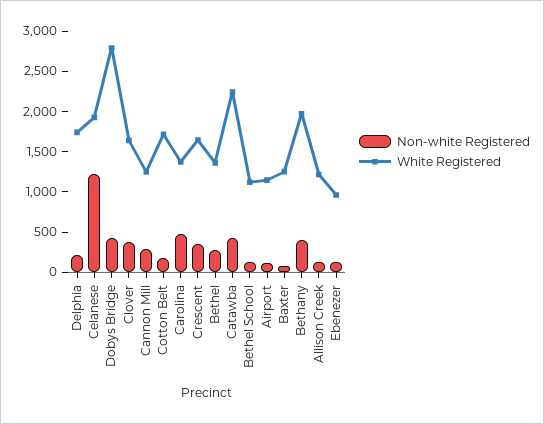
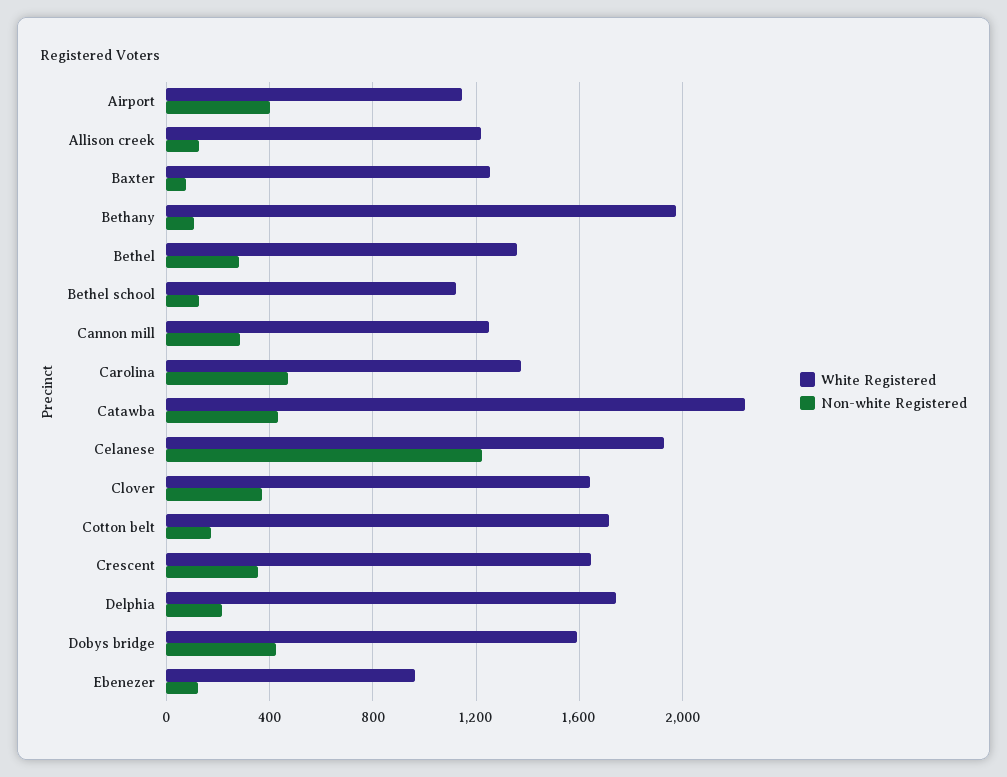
  {
    "Non-white Registered": {
      "Delphia": 200,
      "Celanese": 1200,
      "Dobys Bridge": 450,
      "Clover": 350,
      "Cannon Mill": 300,
      "Cotton Belt": 150,
      "Carolina": 450,
      "Crescent": 350,
      "Bethel": 300,
      "Catawba": 450,
      "Bethel School": 150,
-     "Airport": 100,
+     "Airport": 400,
      "Baxter": 50,
-     "Bethany": 400,
+     "Bethany": 100,
      "Allison Creek": 150,
      "Ebenezer": 100
    },
    "White Registered": {
      "Delphia": 1750,
      "Celanese": 1950,
-     "Dobys Bridge": 2800,
+     "Dobys Bridge": 1600,
      "Clover": 1650,
      "Cannon Mill": 1250,
      "Cotton Belt": 1700,
      "Carolina": 1350,
      "Crescent": 1650,
      "Bethel": 1350,
      "Catawba": 2250,
      "Bethel School": 1100,
      "Airport": 1150,
      "Baxter": 1250,
      "Bethany": 1950,
      "Allison Creek": 1200,
      "Ebenezer": 950
    }
  }

